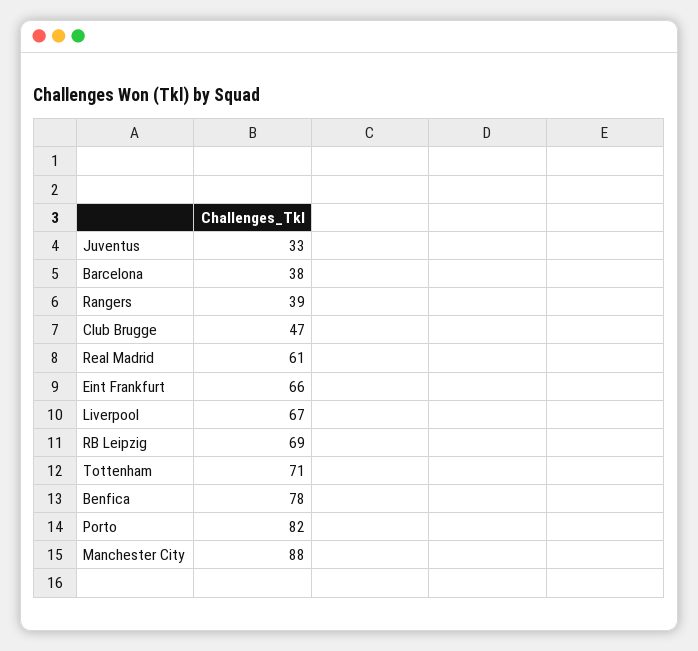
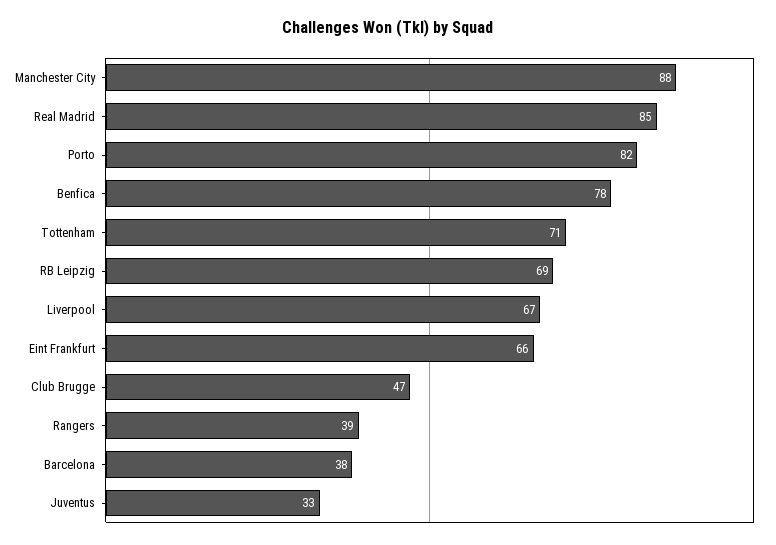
  {
    "Juventus": 33,
    "Barcelona": 38,
    "Rangers": 39,
    "Club Brugge": 47,
-   "Real Madrid": 61,
+   "Real Madrid": 85,
    "Eint Frankfurt": 66,
    "Liverpool": 67,
    "RB Leipzig": 69,
    "Tottenham": 71,
    "Benfica": 78,
    "Porto": 82,
    "Manchester City": 88
  }

